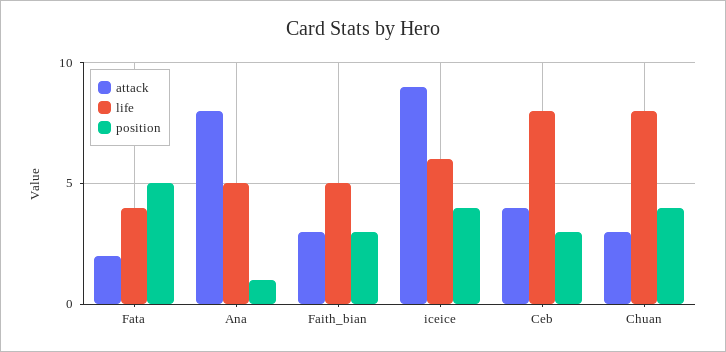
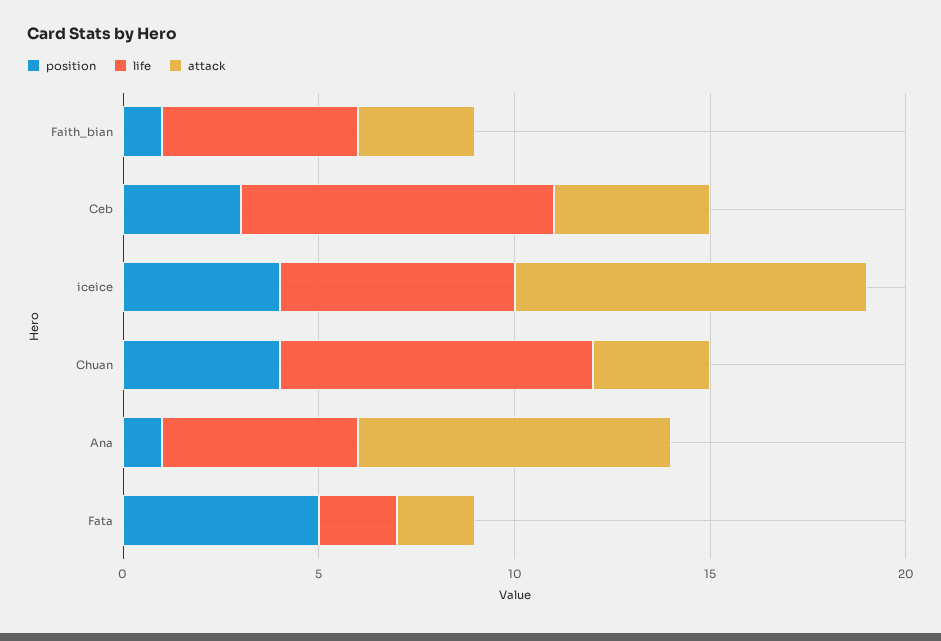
  {
    "attack": {
      "Fata": 2,
      "Ana": 8,
      "Faith_bian": 3,
      "iceice": 9,
      "Ceb": 4,
      "Chuan": 3
    },
    "life": {
-     "Fata": 4,
+     "Fata": 2,
      "Ana": 5,
      "Faith_bian": 5,
      "iceice": 6,
      "Ceb": 8,
      "Chuan": 8
    },
    "position": {
      "Fata": 5,
      "Ana": 1,
-     "Faith_bian": 3,
+     "Faith_bian": 1,
      "iceice": 4,
      "Ceb": 3,
      "Chuan": 4
    }
  }

